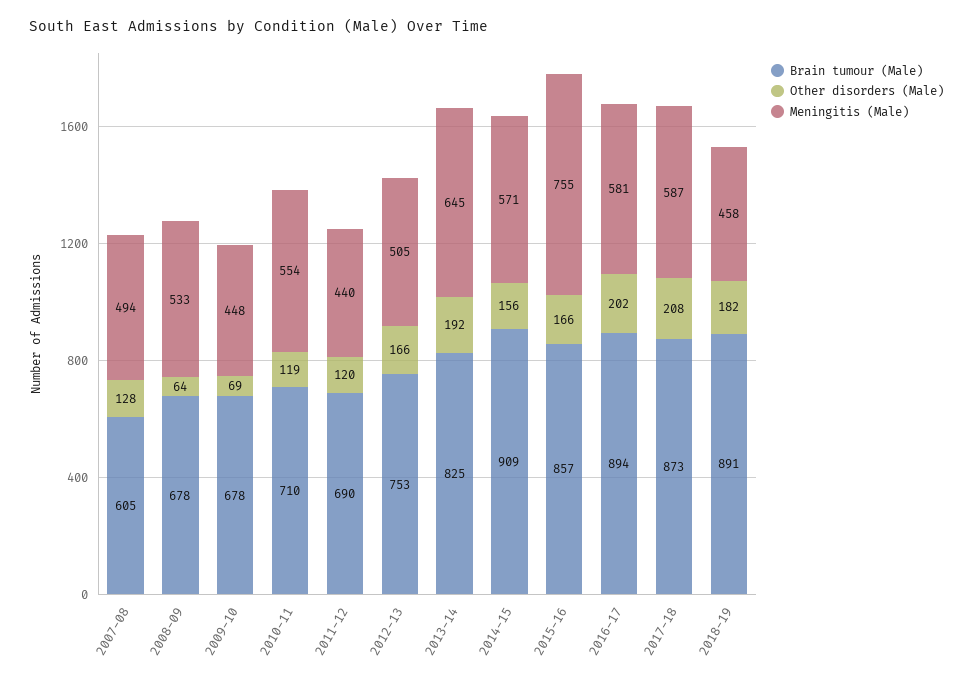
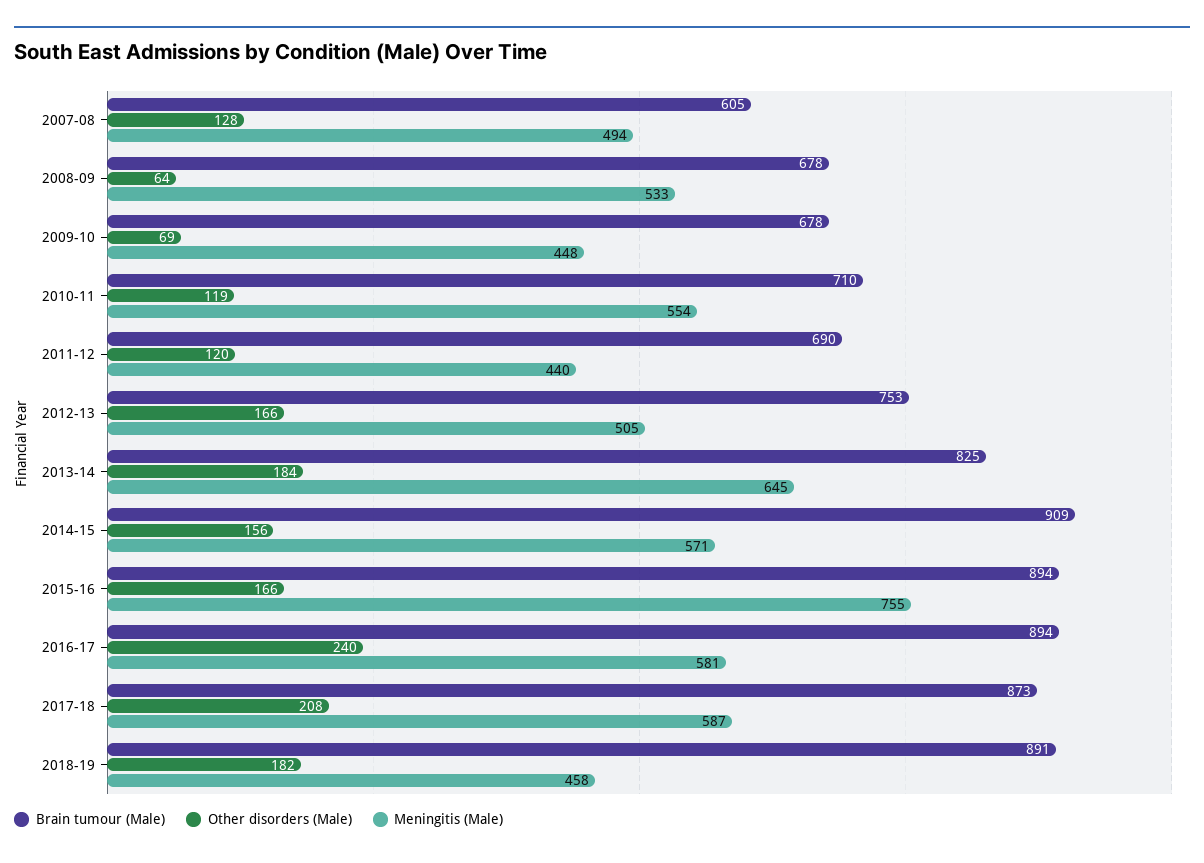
  {
    "Brain tumour (Male)": {
      "2007-08": 605,
      "2008-09": 678,
      "2009-10": 678,
      "2010-11": 710,
      "2011-12": 690,
      "2012-13": 753,
      "2013-14": 825,
      "2014-15": 909,
-     "2015-16": 857,
+     "2015-16": 894,
      "2016-17": 894,
      "2017-18": 873,
      "2018-19": 891
    },
    "Other disorders (Male)": {
      "2007-08": 128,
      "2008-09": 64,
      "2009-10": 69,
      "2010-11": 119,
      "2011-12": 120,
      "2012-13": 166,
-     "2013-14": 192,
+     "2013-14": 184,
      "2014-15": 156,
      "2015-16": 166,
-     "2016-17": 202,
+     "2016-17": 240,
      "2017-18": 208,
      "2018-19": 182
    },
    "Meningitis (Male)": {
      "2007-08": 494,
      "2008-09": 533,
      "2009-10": 448,
      "2010-11": 554,
      "2011-12": 440,
      "2012-13": 505,
      "2013-14": 645,
      "2014-15": 571,
      "2015-16": 755,
      "2016-17": 581,
      "2017-18": 587,
      "2018-19": 458
    }
  }

